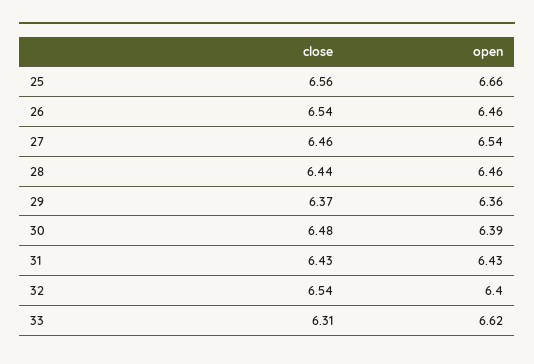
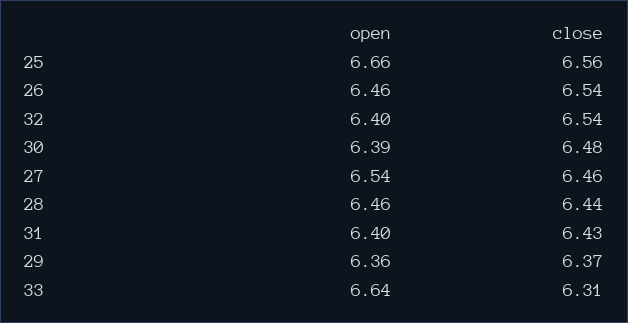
  {
    "close": {
      "25": 6.56,
      "26": 6.54,
      "27": 6.46,
      "28": 6.44,
      "29": 6.37,
      "30": 6.48,
      "31": 6.43,
      "32": 6.54,
      "33": 6.31
    },
    "open": {
      "25": 6.66,
      "26": 6.46,
      "27": 6.54,
      "28": 6.46,
      "29": 6.36,
      "30": 6.39,
-     "31": 6.43,
+     "31": 6.4,
      "32": 6.4,
-     "33": 6.62
+     "33": 6.64
    }
  }

